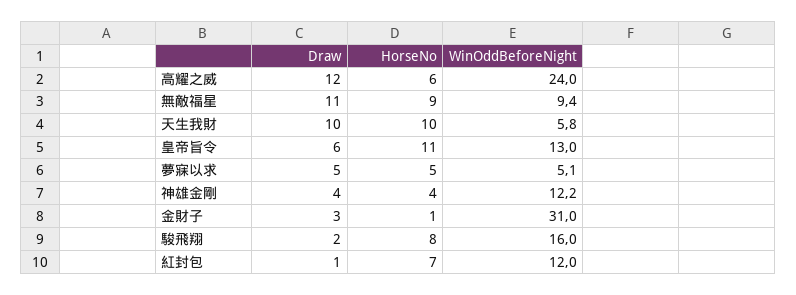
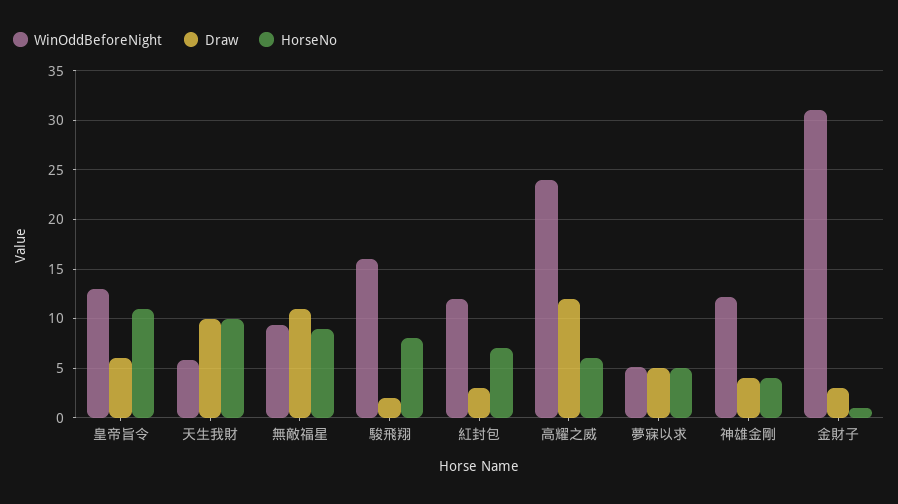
  {
    "Draw": {
      "高耀之威": 12,
      "無敵福星": 11,
      "天生我財": 10,
      "皇帝旨令": 6,
      "夢寐以求": 5,
      "神雄金剛": 4,
      "金財子": 3,
      "駿飛翔": 2,
-     "紅封包": 1
+     "紅封包": 3
    },
    "HorseNo": {
      "高耀之威": 6,
      "無敵福星": 9,
      "天生我財": 10,
      "皇帝旨令": 11,
      "夢寐以求": 5,
      "神雄金剛": 4,
      "金財子": 1,
      "駿飛翔": 8,
      "紅封包": 7
    },
    "WinOddBeforeNight": {
      "高耀之威": 24,
      "無敵福星": 9.4,
      "天生我財": 5.8,
      "皇帝旨令": 13,
      "夢寐以求": 5.1,
      "神雄金剛": 12.2,
      "金財子": 31,
      "駿飛翔": 16,
      "紅封包": 12
    }
  }

